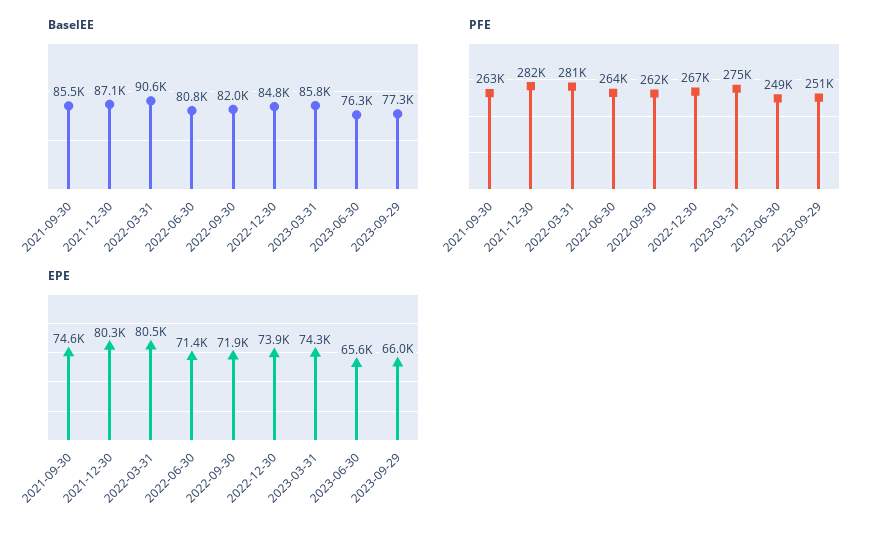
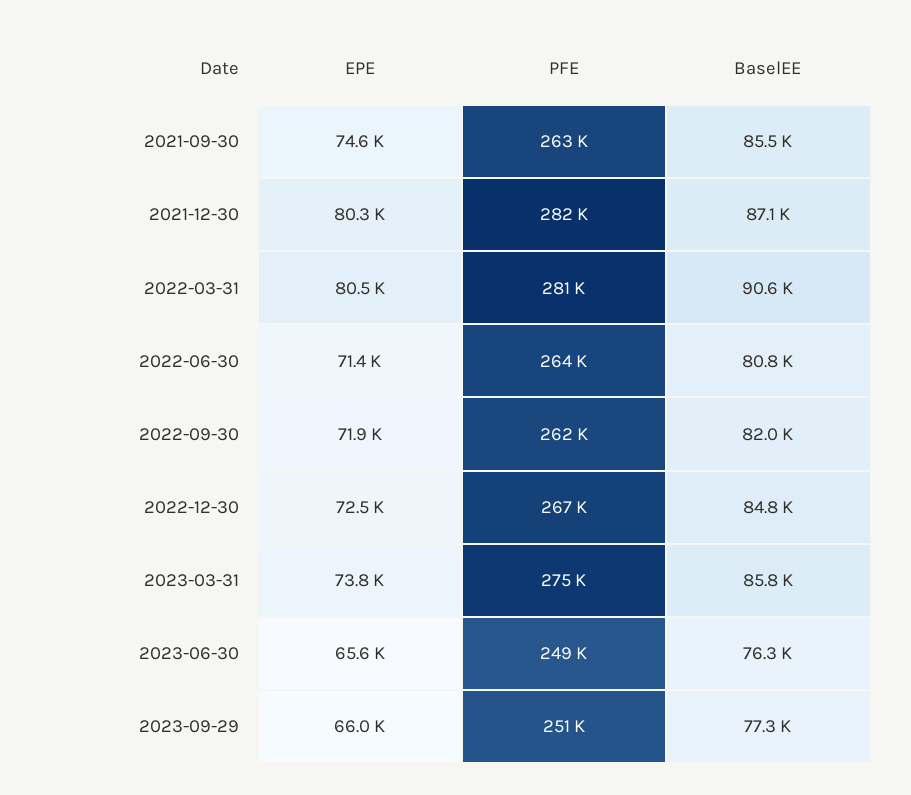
  {
    "BaselEE": {
      "2021-09-30": 85500,
      "2021-12-30": 87100,
      "2022-03-31": 90600,
      "2022-06-30": 80800,
      "2022-09-30": 82000,
      "2022-12-30": 84800,
      "2023-03-31": 85800,
      "2023-06-30": 76300,
      "2023-09-29": 77300
    },
    "PFE": {
      "2021-09-30": 263000,
      "2021-12-30": 282000,
      "2022-03-31": 281000,
      "2022-06-30": 264000,
      "2022-09-30": 262000,
      "2022-12-30": 267000,
      "2023-03-31": 275000,
      "2023-06-30": 249000,
      "2023-09-29": 251000
    },
    "EPE": {
      "2021-09-30": 74600,
      "2021-12-30": 80300,
      "2022-03-31": 80500,
      "2022-06-30": 71400,
      "2022-09-30": 71900,
-     "2022-12-30": 73900,
+     "2022-12-30": 72500,
-     "2023-03-31": 74300,
+     "2023-03-31": 73800,
      "2023-06-30": 65600,
      "2023-09-29": 66000
    }
  }

